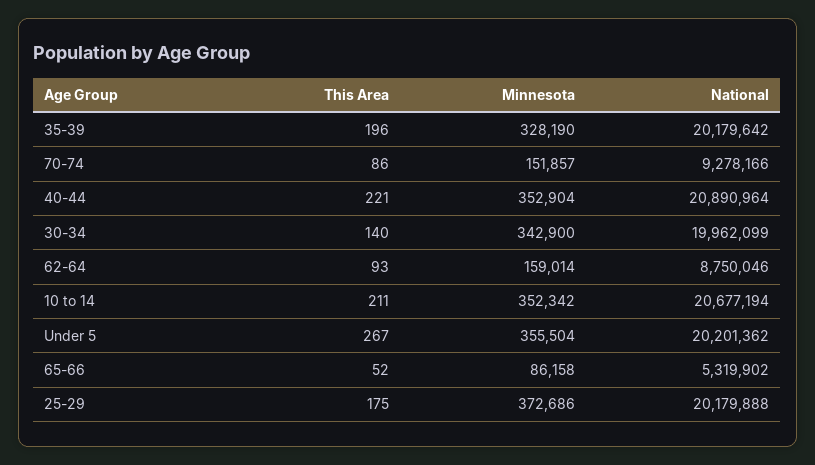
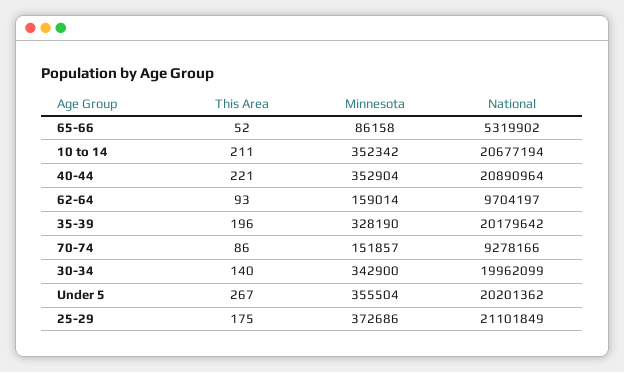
  {
    "This Area": {
      "35-39": 196,
      "70-74": 86,
      "40-44": 221,
      "30-34": 140,
      "62-64": 93,
      "10 to 14": 211,
      "Under 5": 267,
      "65-66": 52,
      "25-29": 175
    },
    "Minnesota": {
      "35-39": 328190,
      "70-74": 151857,
      "40-44": 352904,
      "30-34": 342900,
      "62-64": 159014,
      "10 to 14": 352342,
      "Under 5": 355504,
      "65-66": 86158,
      "25-29": 372686
    },
    "National": {
      "35-39": 20179642,
      "70-74": 9278166,
      "40-44": 20890964,
      "30-34": 19962099,
-     "62-64": 8750046,
+     "62-64": 9704197,
      "10 to 14": 20677194,
      "Under 5": 20201362,
      "65-66": 5319902,
-     "25-29": 20179888
+     "25-29": 21101849
    }
  }

